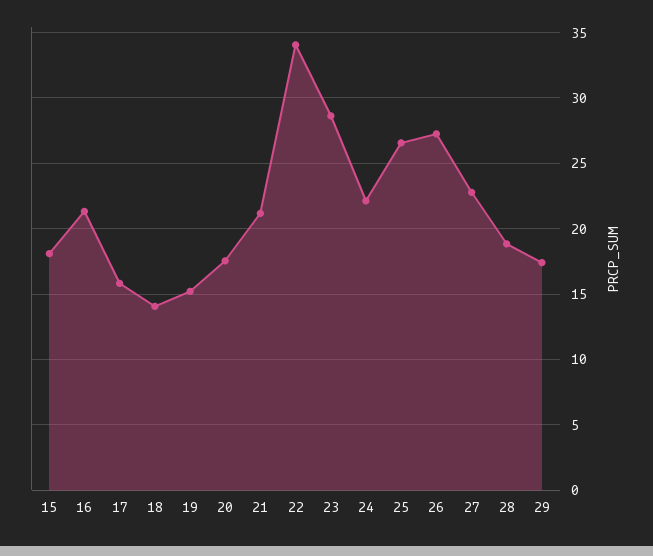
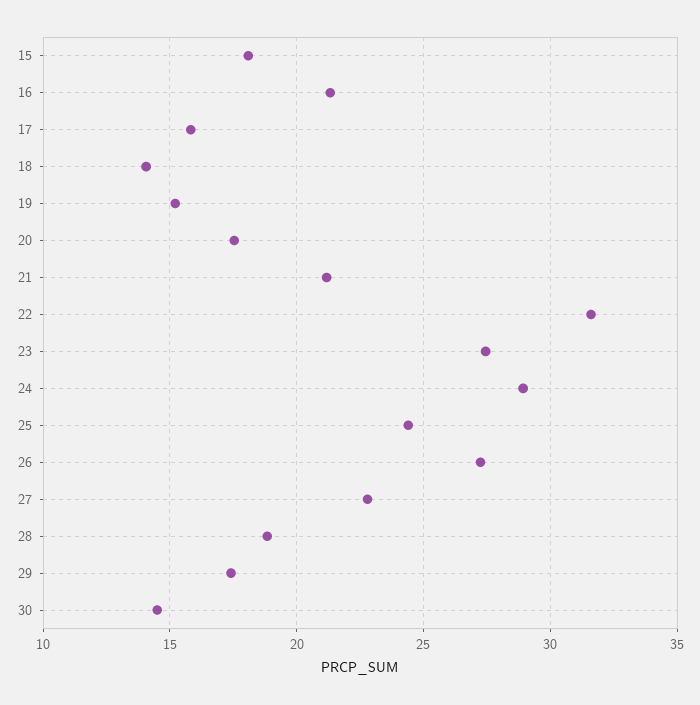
  {
    "15": 18,
    "16": 21.5,
    "17": 16,
    "18": 14,
    "19": 15,
    "20": 17.5,
    "21": 21,
-   "22": 34,
+   "22": 31.5,
-   "23": 28.5,
+   "23": 27.5,
-   "24": 22,
+   "24": 29,
-   "25": 26.5,
+   "25": 24.5,
    "26": 27.5,
    "27": 23,
    "28": 19,
-   "29": 17.5
+   "29": 17.5,
+   "30": 14.5
  }

